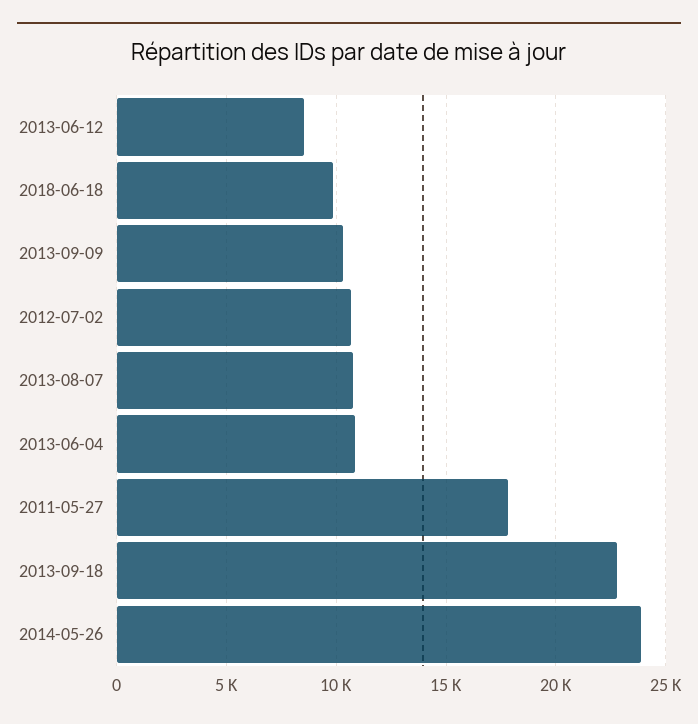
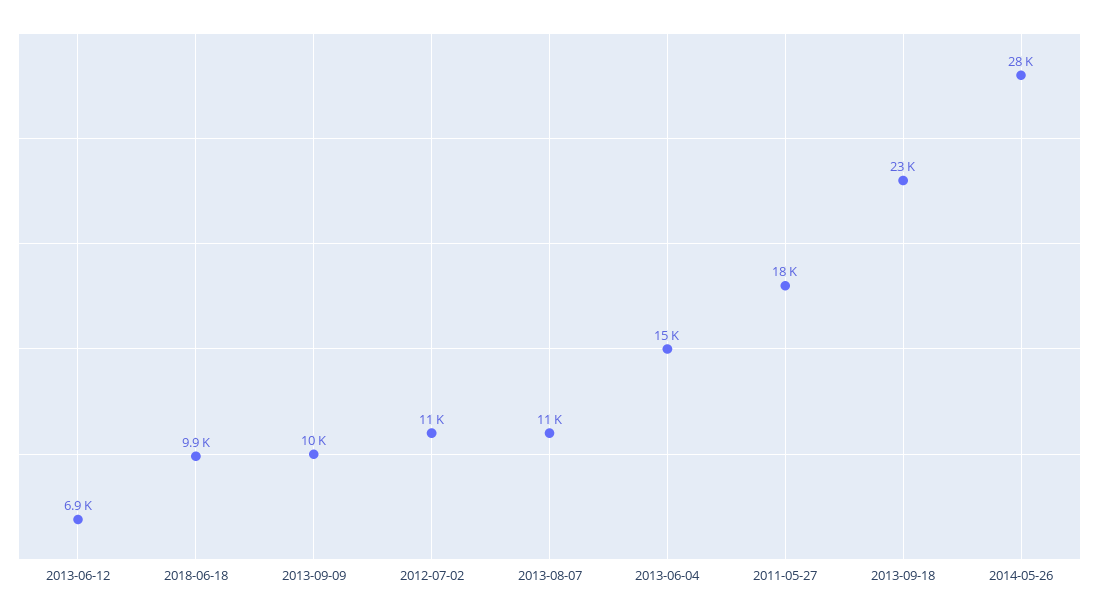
  {
-   "2013-06-12": 8500,
+   "2013-06-12": 6900,
    "2018-06-18": 9900,
    "2013-09-09": 10000,
    "2012-07-02": 11000,
    "2013-08-07": 11000,
-   "2013-06-04": 11000,
+   "2013-06-04": 15000,
    "2011-05-27": 18000,
    "2013-09-18": 23000,
-   "2014-05-26": 24000
+   "2014-05-26": 28000
  }

